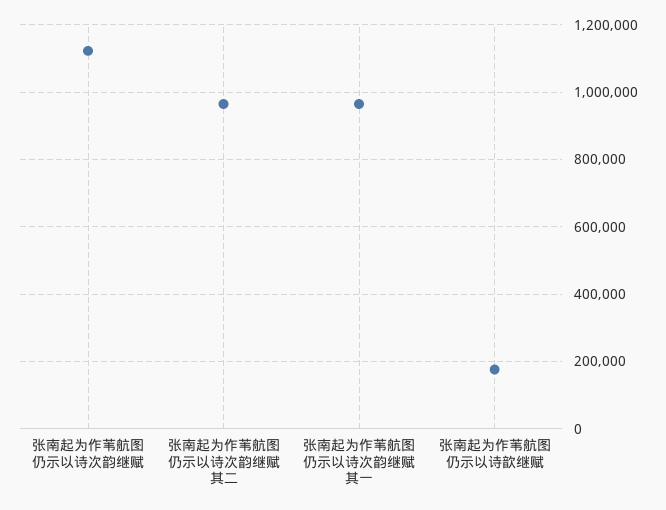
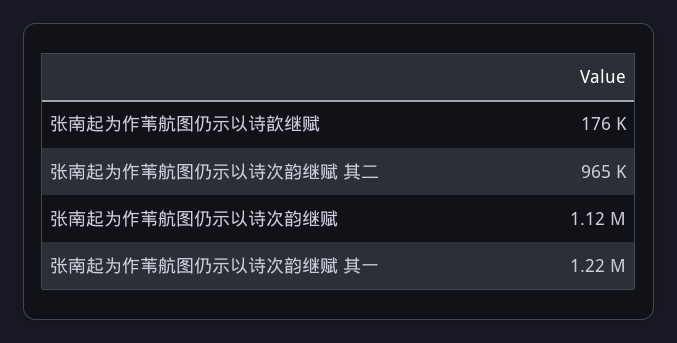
  {
    "张南起为作苇航图仍示以诗次韵继赋": 1120000,
    "张南起为作苇航图仍示以诗次韵继赋 其二": 965000,
-   "张南起为作苇航图仍示以诗次韵继赋 其一": 960000,
+   "张南起为作苇航图仍示以诗次韵继赋 其一": 1220000,
    "张南起为作苇航图仍示以诗歆继赋": 176000
  }

